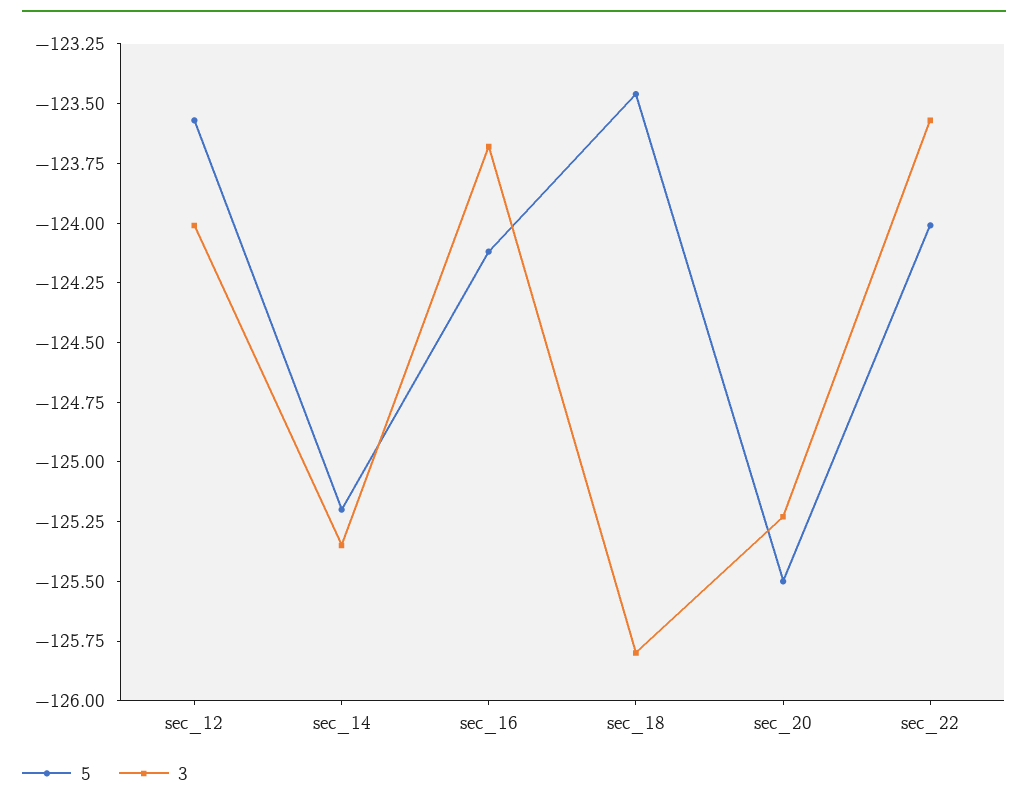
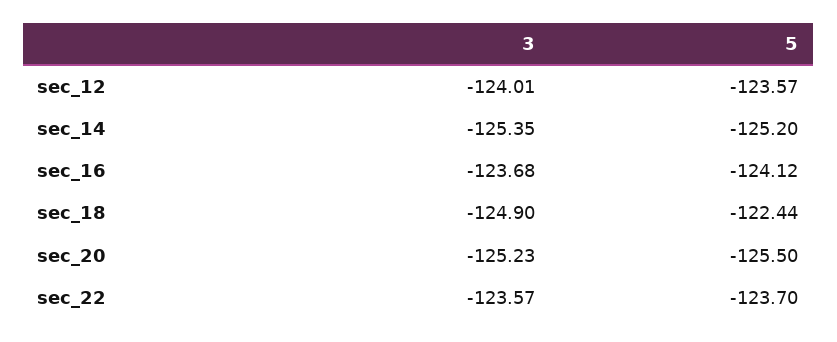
  {
    "5": {
      "sec_12": -123.57,
      "sec_14": -125.2,
      "sec_16": -124.12,
-     "sec_18": -123.45,
+     "sec_18": -122.44,
      "sec_20": -125.5,
-     "sec_22": -124
+     "sec_22": -123.7
    },
    "3": {
      "sec_12": -124.01,
      "sec_14": -125.35,
      "sec_16": -123.68,
-     "sec_18": -125.8,
+     "sec_18": -124.9,
      "sec_20": -125.23,
      "sec_22": -123.57
    }
  }

